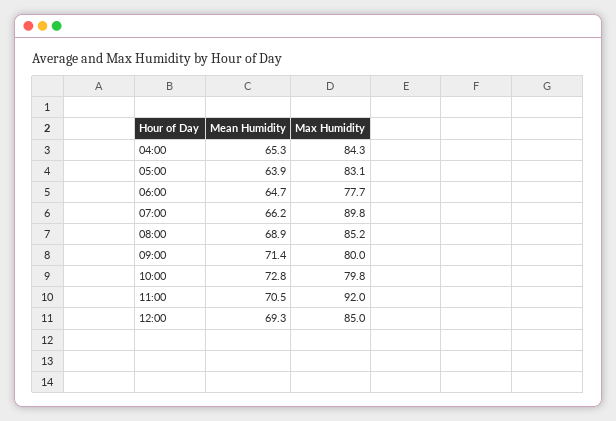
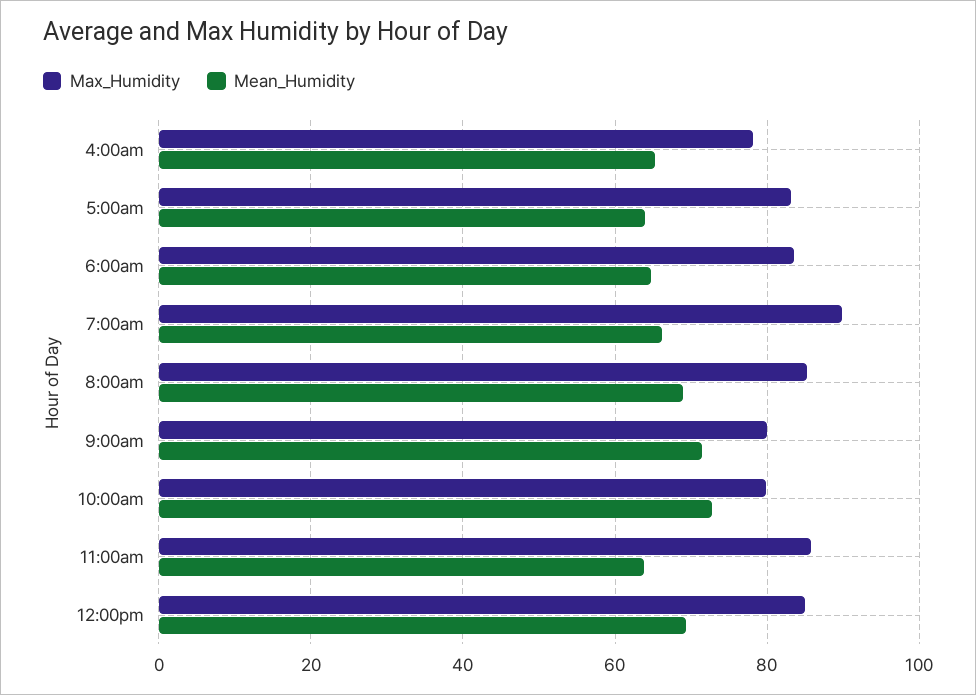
  {
    "Mean Humidity": {
      "04:00": 65.3,
      "05:00": 63.9,
      "06:00": 64.7,
      "07:00": 66.2,
      "08:00": 68.9,
      "09:00": 71.4,
      "10:00": 72.8,
-     "11:00": 70.5,
+     "11:00": 64,
      "12:00": 69.3
    },
    "Max Humidity": {
-     "04:00": 84.3,
+     "04:00": 78,
      "05:00": 83.1,
-     "06:00": 77.7,
+     "06:00": 84,
      "07:00": 89.8,
      "08:00": 85.2,
      "09:00": 80,
      "10:00": 79.8,
-     "11:00": 92,
+     "11:00": 86,
      "12:00": 85
    }
  }

